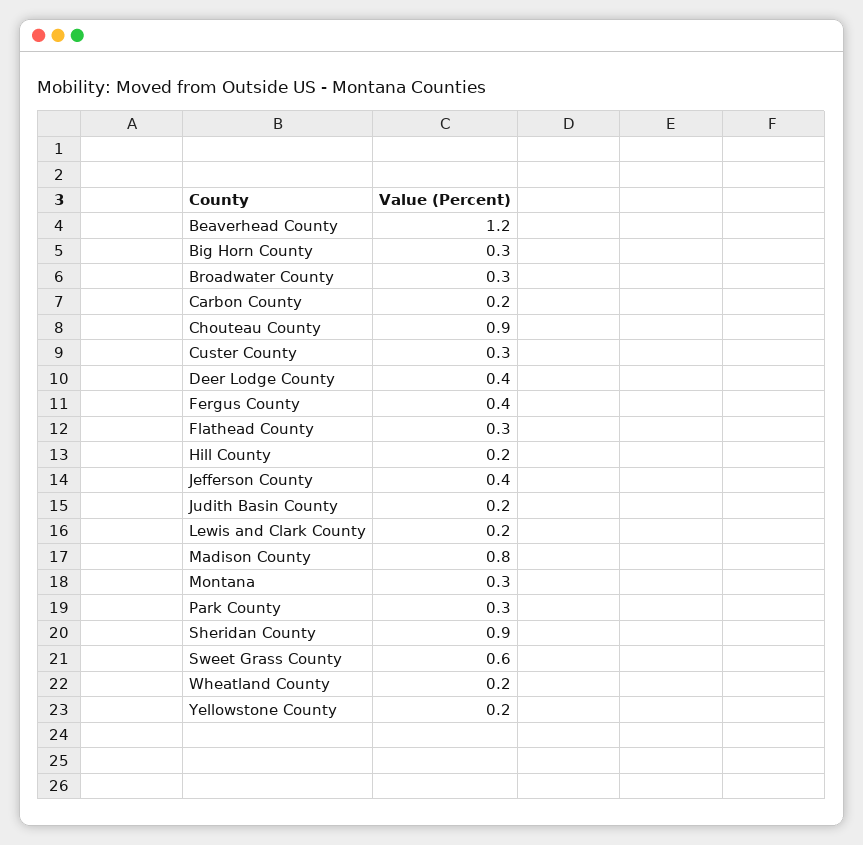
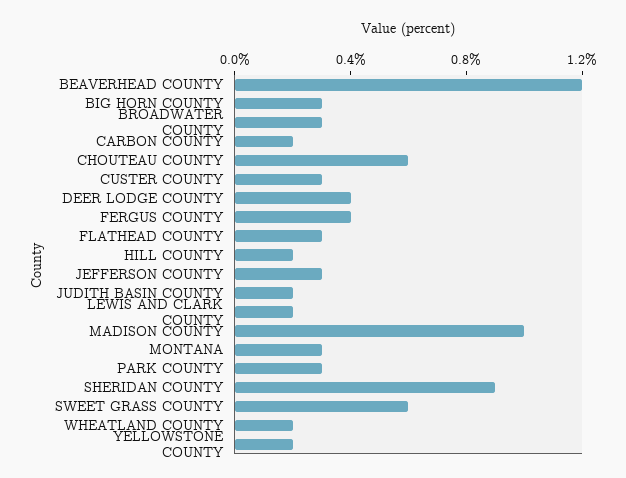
  {
    "Beaverhead County": 1.2,
    "Big Horn County": 0.3,
    "Broadwater County": 0.3,
    "Carbon County": 0.2,
-   "Chouteau County": 0.9,
+   "Chouteau County": 0.6,
    "Custer County": 0.3,
    "Deer Lodge County": 0.4,
    "Fergus County": 0.4,
    "Flathead County": 0.3,
    "Hill County": 0.2,
-   "Jefferson County": 0.4,
+   "Jefferson County": 0.3,
    "Judith Basin County": 0.2,
    "Lewis and Clark County": 0.2,
-   "Madison County": 0.8,
+   "Madison County": 1,
    "Montana": 0.3,
    "Park County": 0.3,
    "Sheridan County": 0.9,
    "Sweet Grass County": 0.6,
    "Wheatland County": 0.2,
    "Yellowstone County": 0.2
  }

